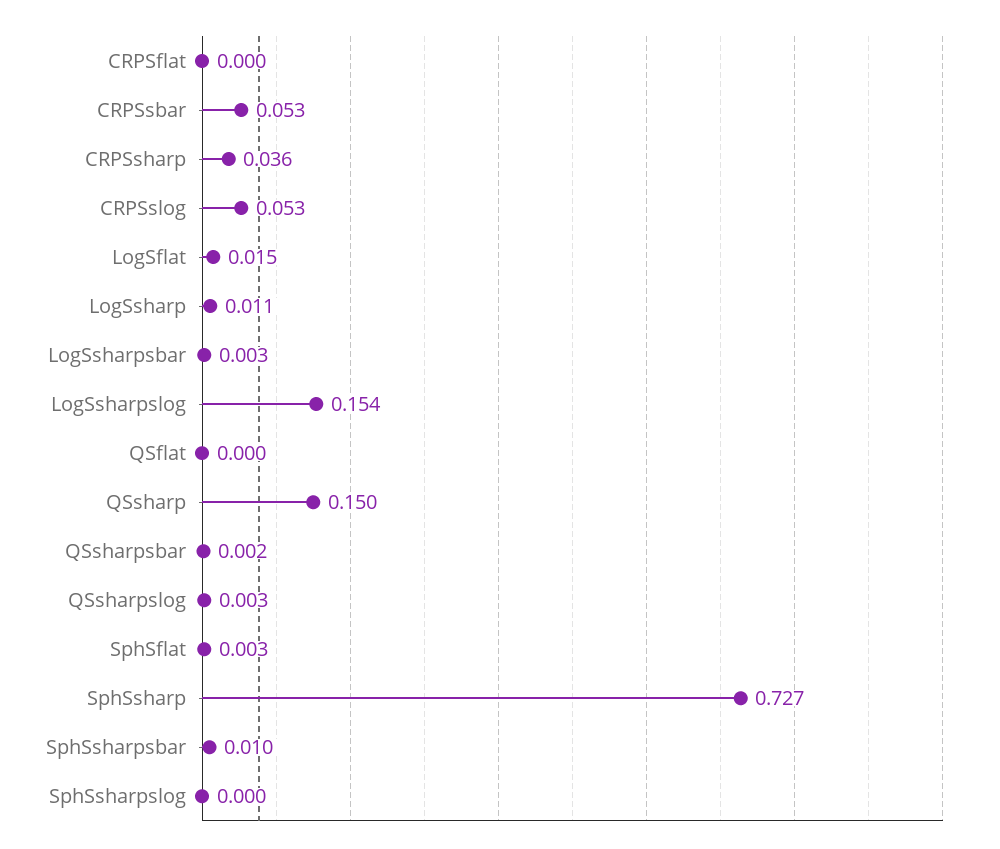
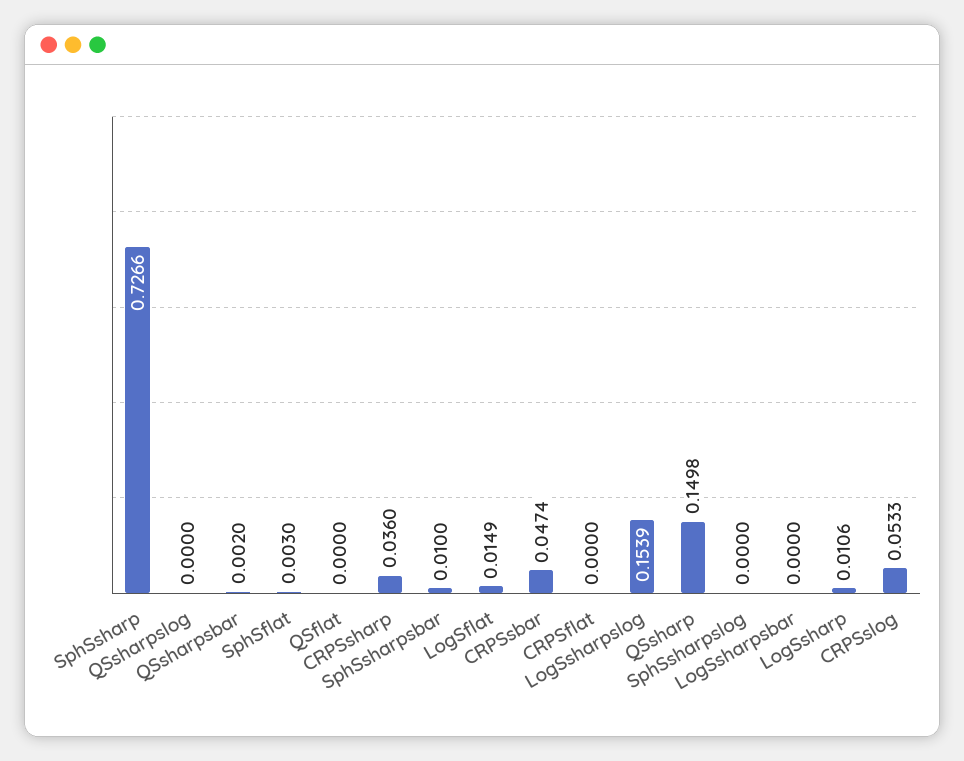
  {
    "CRPSflat": 0,
-   "CRPSsbar": 0.053,
+   "CRPSsbar": 0.0474,
    "CRPSsharp": 0.036,
    "CRPSslog": 0.0533,
    "LogSflat": 0.0149,
    "LogSsharp": 0.0106,
-   "LogSsharpsbar": 0.003,
+   "LogSsharpsbar": 0,
    "LogSsharpslog": 0.1539,
    "QSflat": 0,
    "QSsharp": 0.1498,
    "QSsharpsbar": 0.002,
-   "QSsharpslog": 0.003,
+   "QSsharpslog": 0,
    "SphSflat": 0.003,
    "SphSsharp": 0.7266,
    "SphSsharpsbar": 0.01,
    "SphSsharpslog": 0
  }

